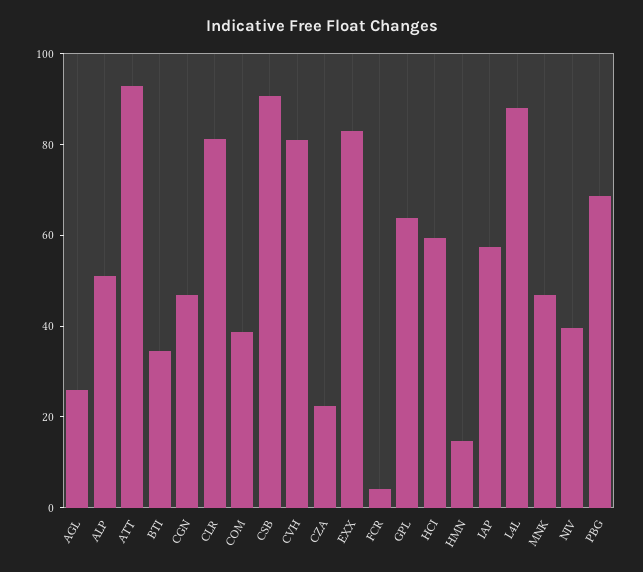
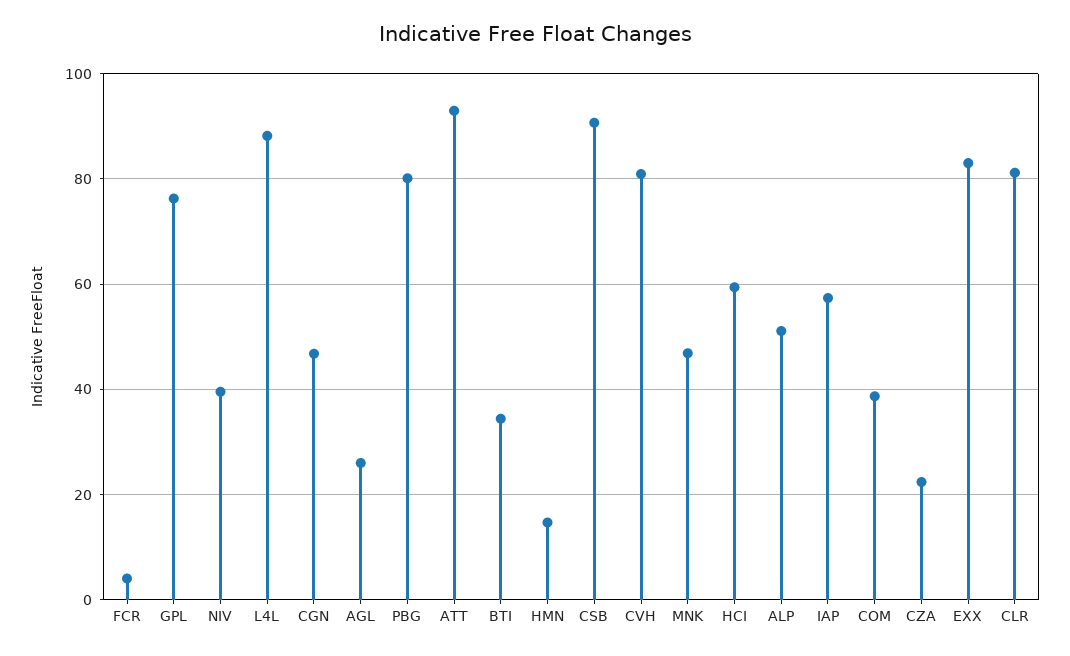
  {
    "AGL": 26,
    "ALP": 52,
    "ATT": 92,
    "BTI": 34,
    "CGN": 46,
    "CLR": 82,
    "COM": 38,
    "CSB": 90,
    "CVH": 80,
    "CZA": 22,
    "EXX": 84,
    "FCR": 4,
-   "GPL": 65,
+   "GPL": 76,
    "HCI": 60,
    "HMN": 14,
    "IAP": 58,
    "L4L": 88,
    "MNK": 46,
    "NIV": 40,
-   "PBG": 70
+   "PBG": 80
  }

